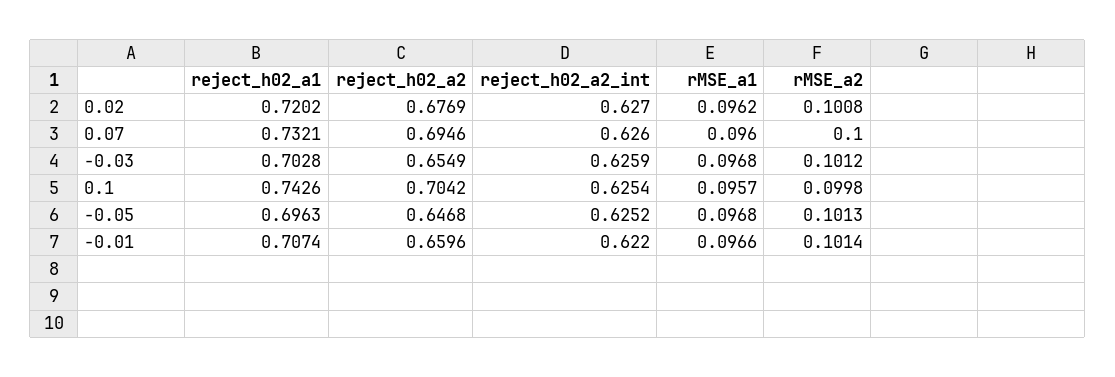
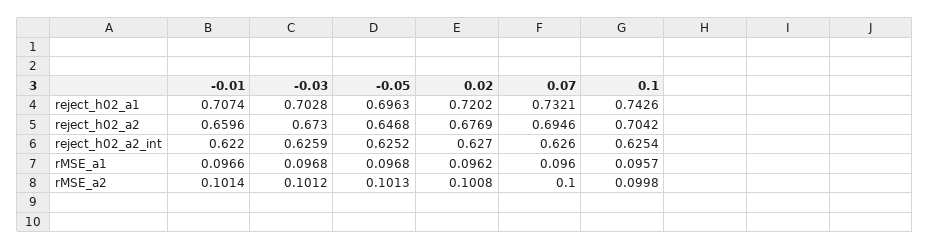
  {
    "reject_h02_a1": {
      "0.02": 0.7202,
      "0.07": 0.7321,
      "-0.03": 0.7028,
      "0.1": 0.7426,
      "-0.05": 0.6963,
      "-0.01": 0.7074
    },
    "reject_h02_a2": {
      "0.02": 0.6769,
      "0.07": 0.6946,
-     "-0.03": 0.6549,
+     "-0.03": 0.673,
      "0.1": 0.7042,
      "-0.05": 0.6468,
      "-0.01": 0.6596
    },
    "reject_h02_a2_int": {
      "0.02": 0.627,
      "0.07": 0.626,
      "-0.03": 0.6259,
      "0.1": 0.6254,
      "-0.05": 0.6252,
      "-0.01": 0.622
    },
    "rMSE_a1": {
      "0.02": 0.0962,
      "0.07": 0.096,
      "-0.03": 0.0968,
      "0.1": 0.0957,
      "-0.05": 0.0968,
      "-0.01": 0.0966
    },
    "rMSE_a2": {
      "0.02": 0.1008,
      "0.07": 0.1,
      "-0.03": 0.1012,
      "0.1": 0.0998,
      "-0.05": 0.1013,
      "-0.01": 0.1014
    }
  }

